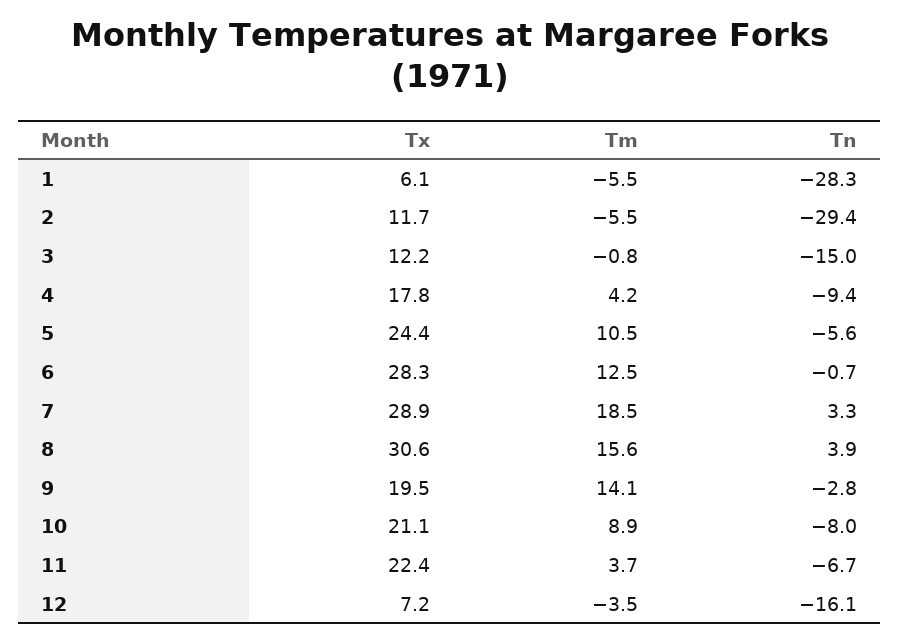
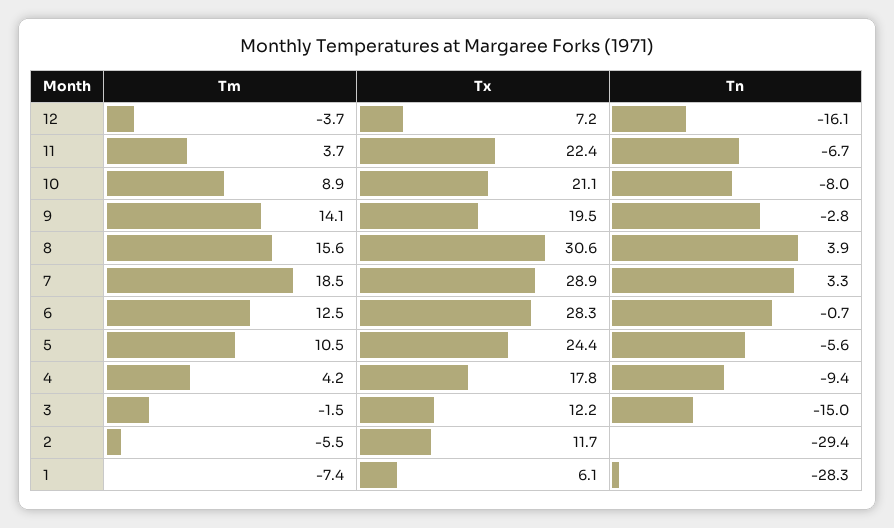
  {
    "Tx": {
      "1": 6.1,
      "2": 11.7,
      "3": 12.2,
      "4": 17.8,
      "5": 24.4,
      "6": 28.3,
      "7": 28.9,
      "8": 30.6,
      "9": 19.5,
      "10": 21.1,
      "11": 22.4,
      "12": 7.2
    },
    "Tm": {
-     "1": -5.5,
+     "1": -7.4,
      "2": -5.5,
-     "3": -0.8,
+     "3": -1.5,
      "4": 4.2,
      "5": 10.5,
      "6": 12.5,
      "7": 18.5,
      "8": 15.6,
      "9": 14.1,
      "10": 8.9,
      "11": 3.7,
-     "12": -3.5
+     "12": -3.7
    },
    "Tn": {
      "1": -28.3,
      "2": -29.4,
      "3": -15,
      "4": -9.4,
      "5": -5.6,
      "6": -0.7,
      "7": 3.3,
      "8": 3.9,
      "9": -2.8,
      "10": -8,
      "11": -6.7,
      "12": -16.1
    }
  }

